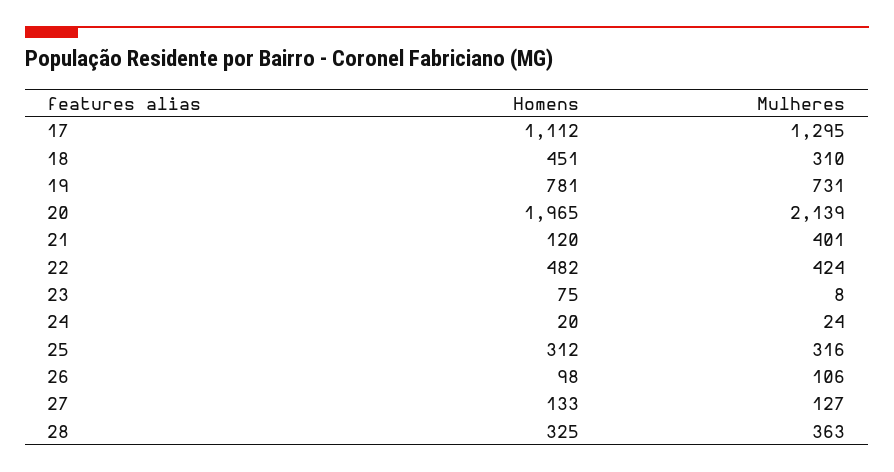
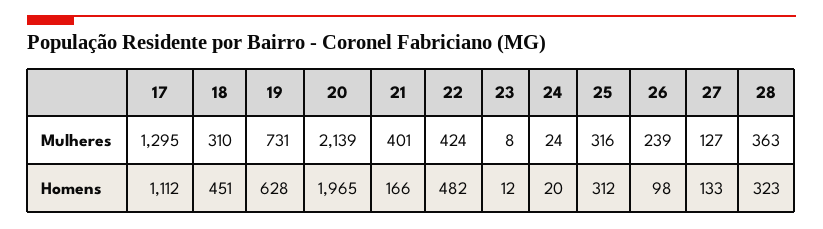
  {
    "Homens": {
      "17": 1112,
      "18": 451,
-     "19": 781,
+     "19": 628,
      "20": 1965,
-     "21": 120,
+     "21": 166,
      "22": 482,
-     "23": 75,
+     "23": 12,
      "24": 20,
      "25": 312,
      "26": 98,
      "27": 133,
-     "28": 325
+     "28": 323
    },
    "Mulheres": {
      "17": 1295,
      "18": 310,
      "19": 731,
      "20": 2139,
      "21": 401,
      "22": 424,
      "23": 8,
      "24": 24,
      "25": 316,
-     "26": 106,
+     "26": 239,
      "27": 127,
      "28": 363
    }
  }

